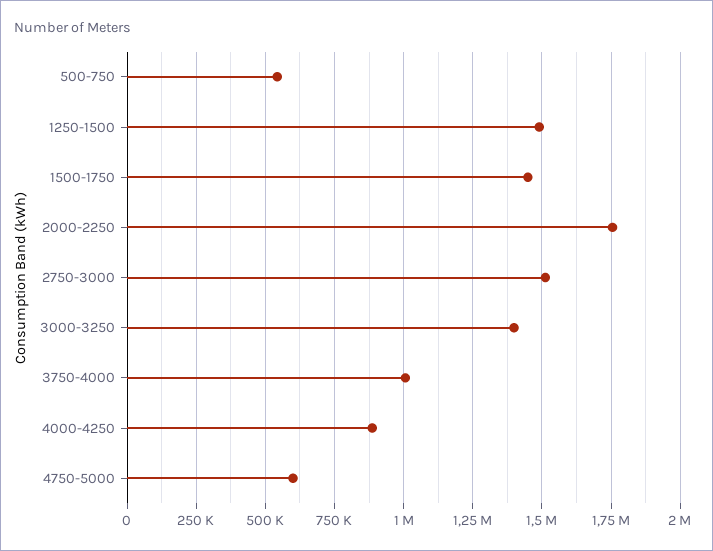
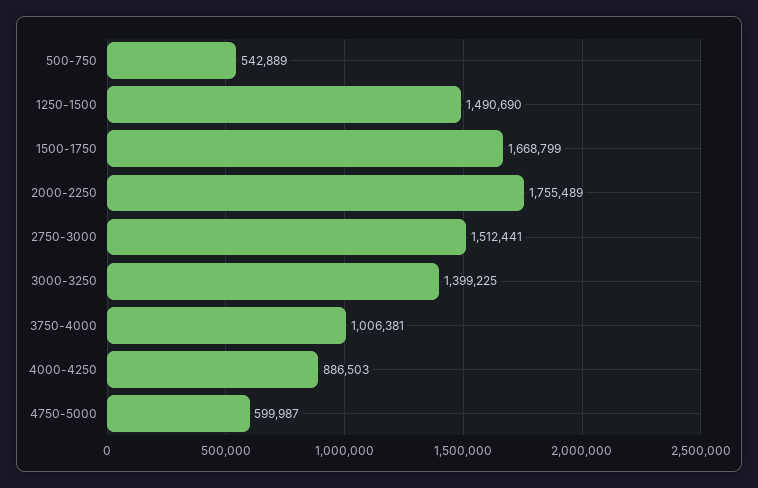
  {
    "500-750": 542889,
    "1250-1500": 1490690,
-   "1500-1750": 1450000,
+   "1500-1750": 1668799,
    "2000-2250": 1755489,
    "2750-3000": 1512441,
    "3000-3250": 1399225,
    "3750-4000": 1006381,
    "4000-4250": 886503,
    "4750-5000": 599987
  }

